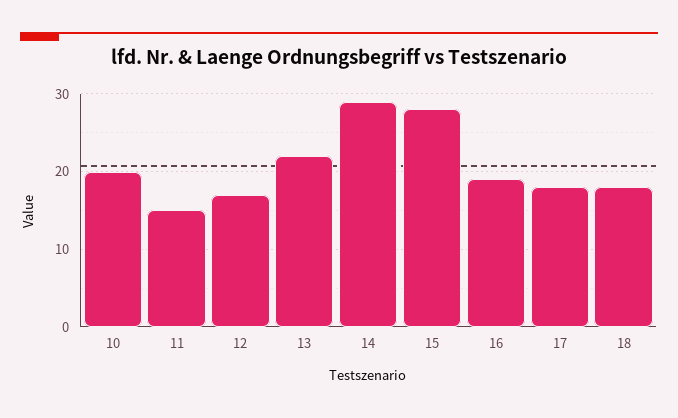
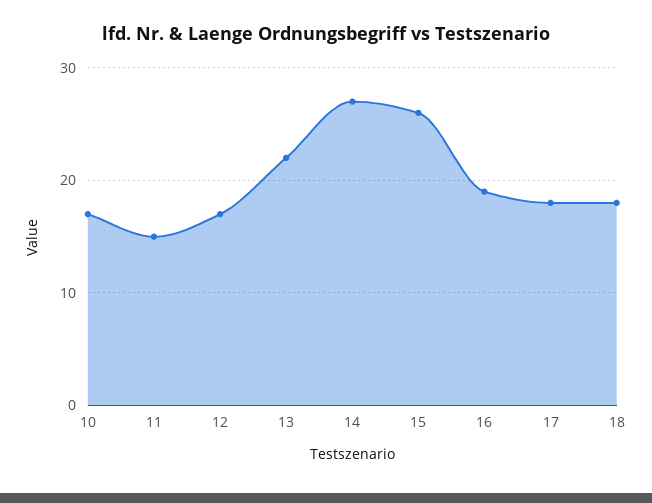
  {
-   "10": 20,
+   "10": 17,
    "11": 15,
    "12": 17,
    "13": 22,
-   "14": 29,
+   "14": 27,
-   "15": 28,
+   "15": 26,
    "16": 19,
    "17": 18,
    "18": 18
  }

